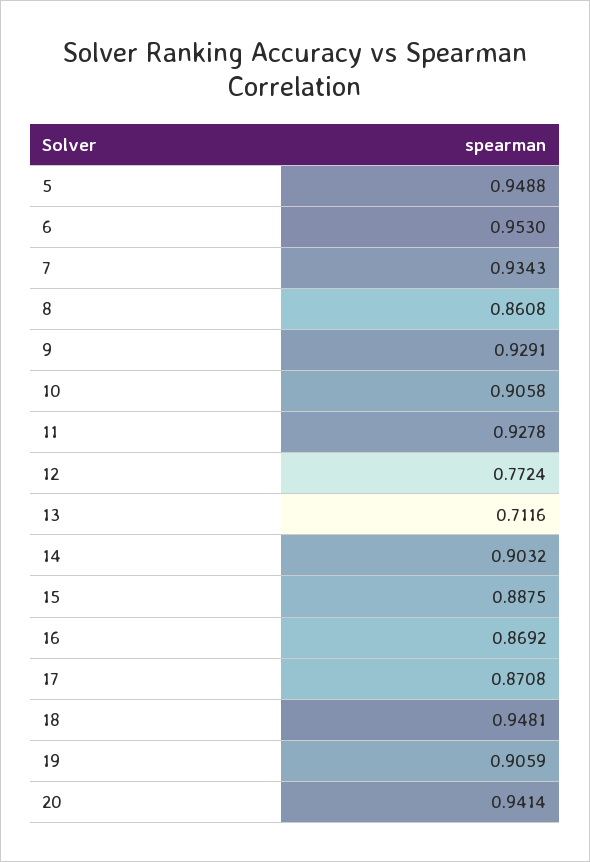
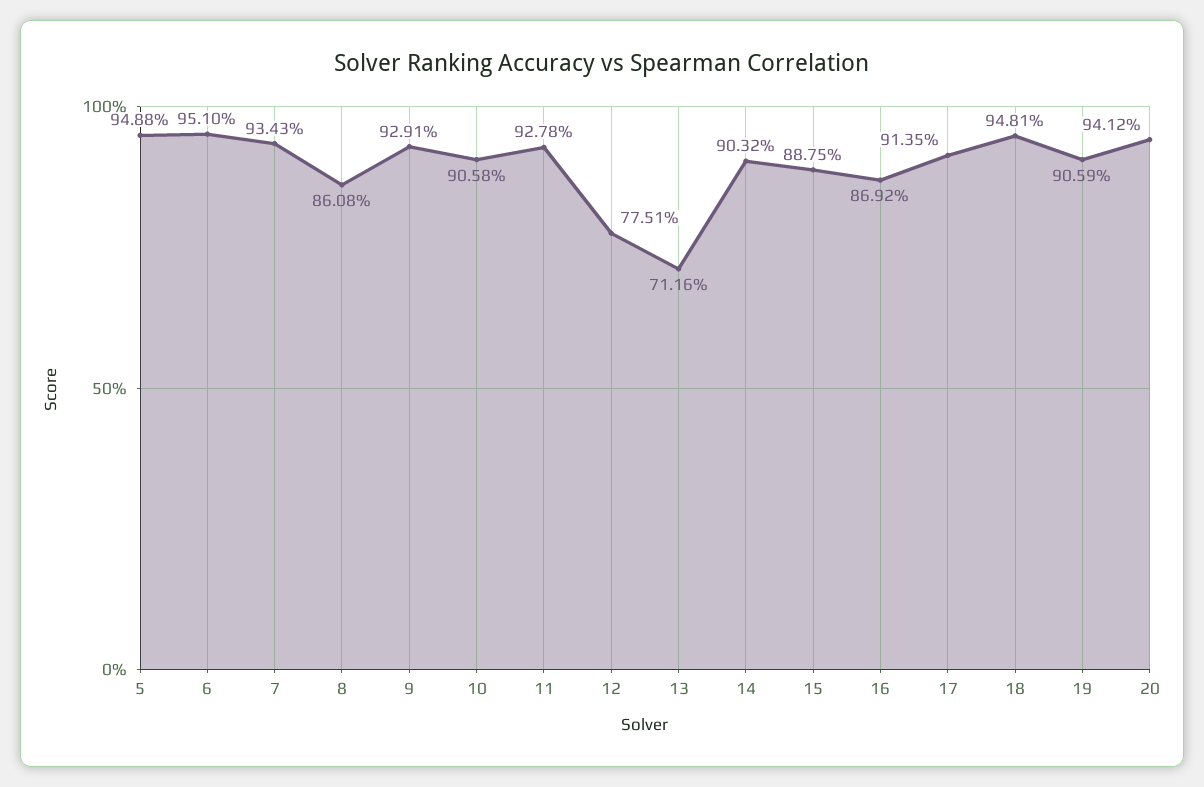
  {
    "5": 0.9488,
-   "6": 0.953,
+   "6": 0.951,
    "7": 0.9343,
    "8": 0.8608,
    "9": 0.9291,
    "10": 0.9058,
    "11": 0.9278,
-   "12": 0.7724,
+   "12": 0.7751,
    "13": 0.7116,
    "14": 0.9032,
    "15": 0.8875,
    "16": 0.8692,
-   "17": 0.8708,
+   "17": 0.9135,
    "18": 0.9481,
    "19": 0.9059,
-   "20": 0.9414
+   "20": 0.9412
  }

